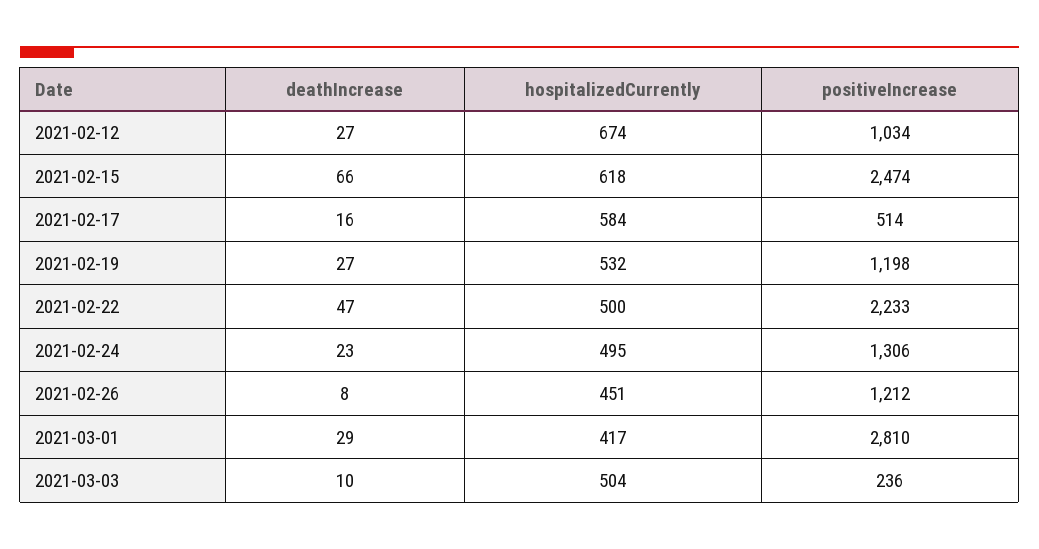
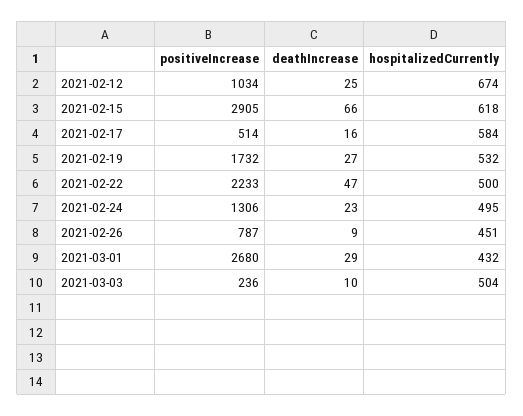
  {
    "deathIncrease": {
-     "2021-02-12": 27,
+     "2021-02-12": 25,
      "2021-02-15": 66,
      "2021-02-17": 16,
      "2021-02-19": 27,
      "2021-02-22": 47,
      "2021-02-24": 23,
-     "2021-02-26": 8,
+     "2021-02-26": 9,
      "2021-03-01": 29,
      "2021-03-03": 10
    },
    "hospitalizedCurrently": {
      "2021-02-12": 674,
      "2021-02-15": 618,
      "2021-02-17": 584,
      "2021-02-19": 532,
      "2021-02-22": 500,
      "2021-02-24": 495,
      "2021-02-26": 451,
-     "2021-03-01": 417,
+     "2021-03-01": 432,
      "2021-03-03": 504
    },
    "positiveIncrease": {
      "2021-02-12": 1034,
-     "2021-02-15": 2474,
+     "2021-02-15": 2905,
      "2021-02-17": 514,
-     "2021-02-19": 1198,
+     "2021-02-19": 1732,
      "2021-02-22": 2233,
      "2021-02-24": 1306,
-     "2021-02-26": 1212,
+     "2021-02-26": 787,
-     "2021-03-01": 2810,
+     "2021-03-01": 2680,
      "2021-03-03": 236
    }
  }

